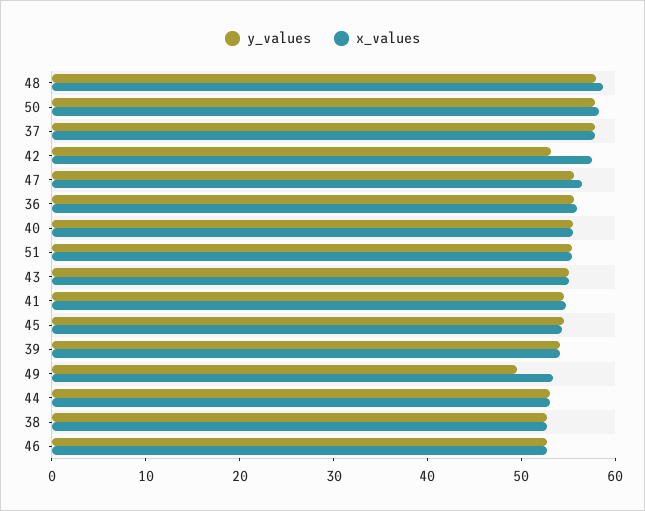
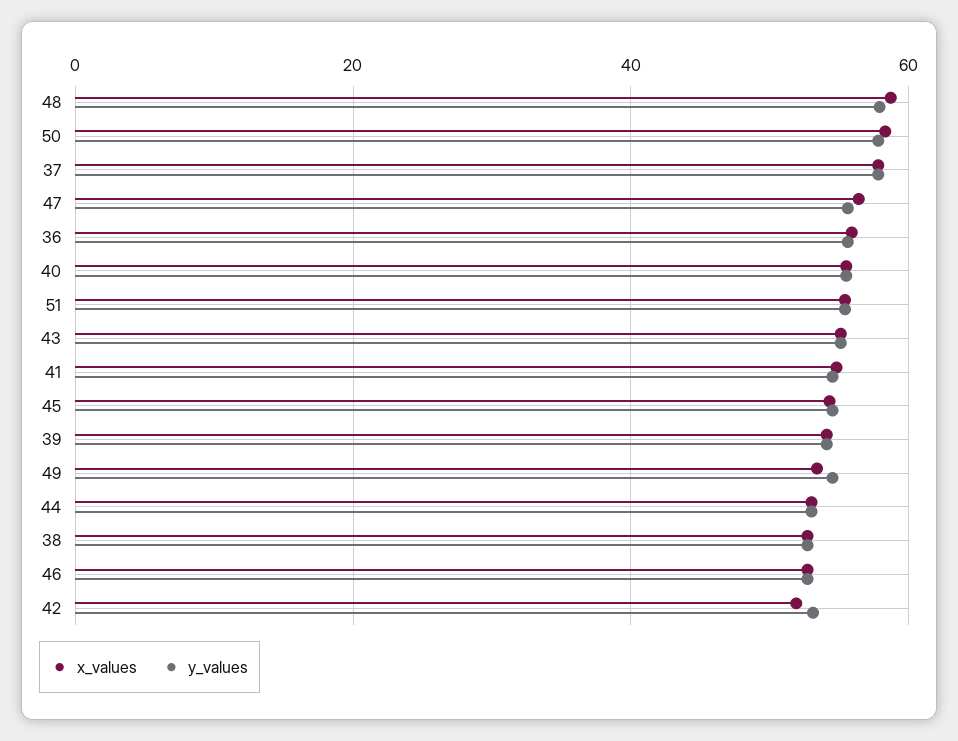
  {
    "y_values": {
      "48": 58,
      "50": 58,
      "37": 58,
      "42": 54,
      "47": 56,
      "36": 56,
      "40": 56,
      "51": 56,
      "43": 56,
      "41": 54,
      "45": 54,
      "39": 54,
-     "49": 50,
+     "49": 54,
      "44": 54,
      "38": 52,
      "46": 52
    },
    "x_values": {
      "48": 58,
      "50": 58,
      "37": 58,
-     "42": 58,
+     "42": 52,
      "47": 56,
      "36": 56,
      "40": 56,
      "51": 56,
      "43": 56,
      "41": 54,
      "45": 54,
      "39": 54,
      "49": 54,
      "44": 54,
      "38": 52,
      "46": 52
    }
  }

